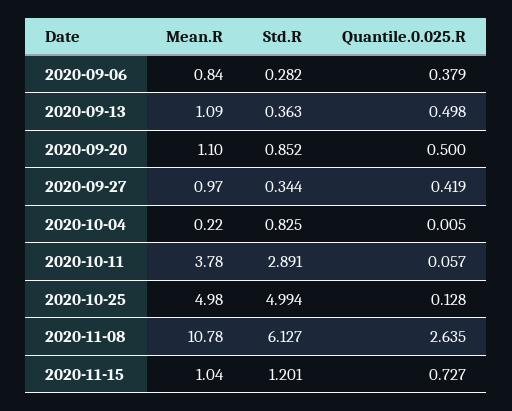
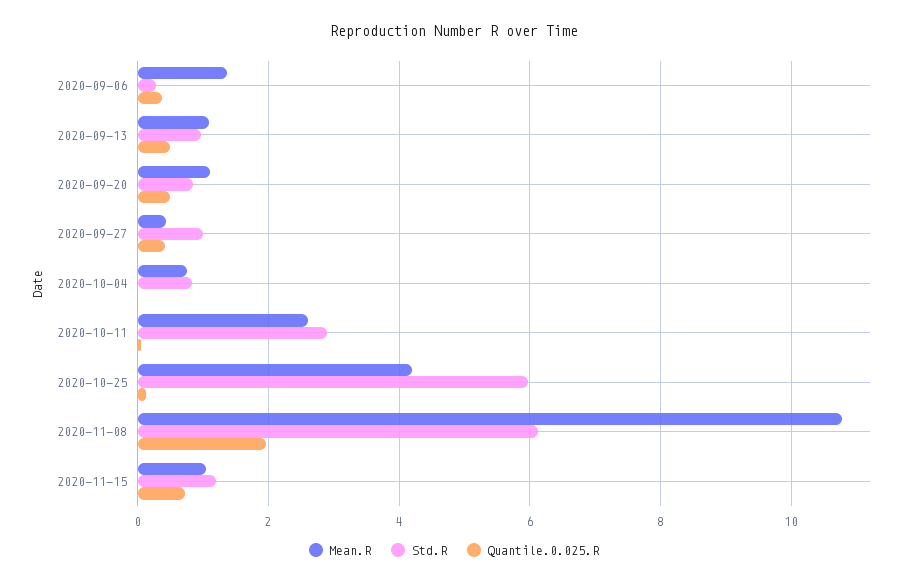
  {
    "Mean.R": {
-     "2020-09-06": 0.84,
+     "2020-09-06": 1.4,
      "2020-09-13": 1.09,
      "2020-09-20": 1.1,
-     "2020-09-27": 0.97,
+     "2020-09-27": 0.4,
-     "2020-10-04": 0.22,
+     "2020-10-04": 0.8,
-     "2020-10-11": 3.78,
+     "2020-10-11": 2.6,
-     "2020-10-25": 4.98,
+     "2020-10-25": 4.2,
      "2020-11-08": 10.78,
      "2020-11-15": 1.04
    },
    "Std.R": {
      "2020-09-06": 0.282,
-     "2020-09-13": 0.363,
+     "2020-09-13": 1,
      "2020-09-20": 0.852,
-     "2020-09-27": 0.344,
+     "2020-09-27": 1,
      "2020-10-04": 0.825,
      "2020-10-11": 2.891,
-     "2020-10-25": 4.994,
+     "2020-10-25": 6,
      "2020-11-08": 6.127,
      "2020-11-15": 1.201
    },
    "Quantile.0.025.R": {
      "2020-09-06": 0.379,
      "2020-09-13": 0.498,
      "2020-09-20": 0.5,
      "2020-09-27": 0.419,
      "2020-10-04": 0.005,
      "2020-10-11": 0.057,
      "2020-10-25": 0.128,
-     "2020-11-08": 2.635,
+     "2020-11-08": 2,
      "2020-11-15": 0.727
    }
  }

